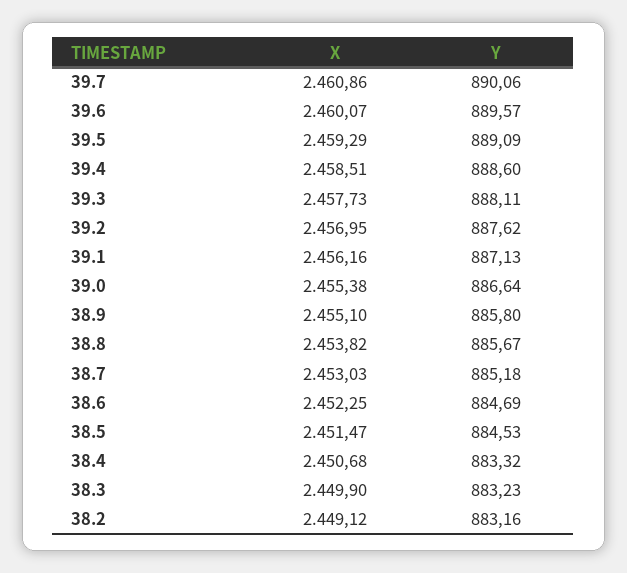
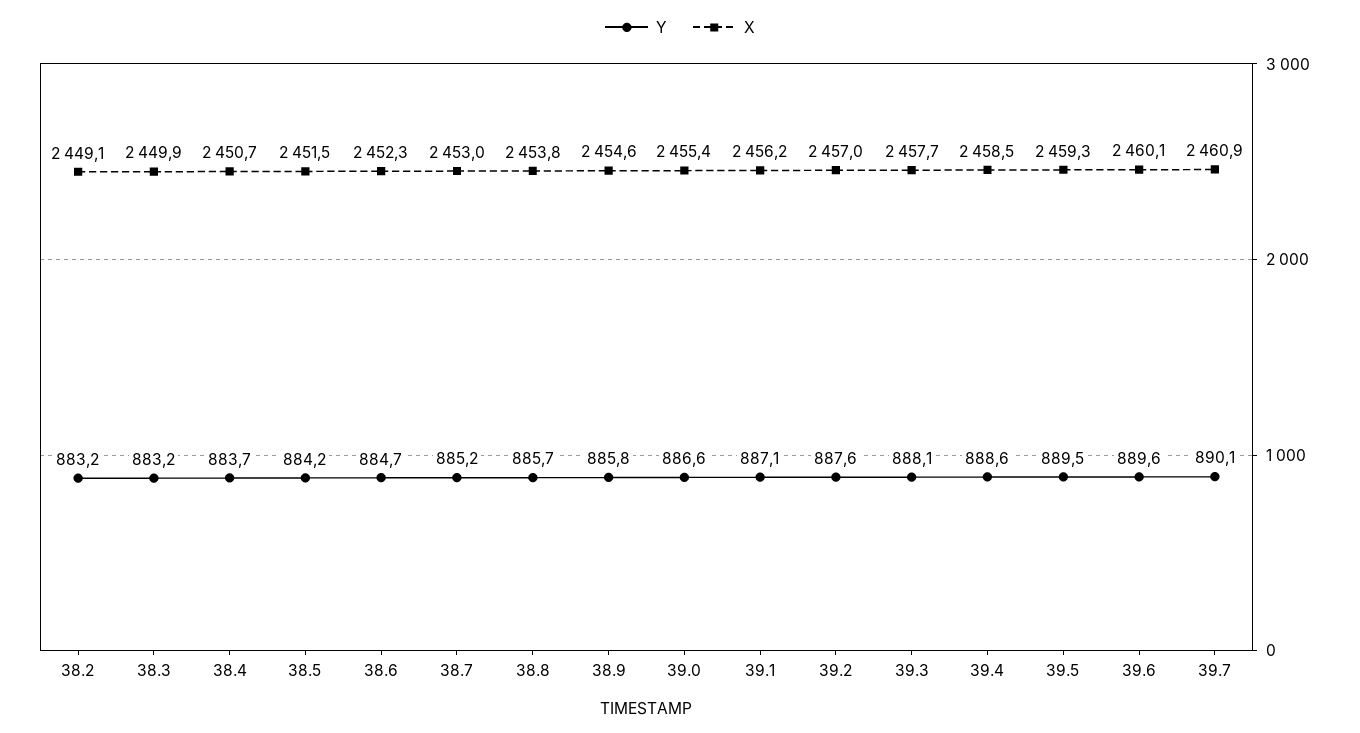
  {
    "X": {
      "39.7": 2460.86,
      "39.6": 2460.07,
      "39.5": 2459.29,
      "39.4": 2458.51,
      "39.3": 2457.73,
      "39.2": 2456.95,
      "39.1": 2456.16,
      "39.0": 2455.38,
-     "38.9": 2455.1,
+     "38.9": 2454.6,
      "38.8": 2453.82,
      "38.7": 2453.03,
      "38.6": 2452.25,
      "38.5": 2451.47,
      "38.4": 2450.68,
      "38.3": 2449.9,
      "38.2": 2449.12
    },
    "Y": {
      "39.7": 890.06,
      "39.6": 889.57,
-     "39.5": 889.09,
+     "39.5": 889.5,
      "39.4": 888.6,
      "39.3": 888.11,
      "39.2": 887.62,
      "39.1": 887.13,
      "39.0": 886.64,
      "38.9": 885.8,
      "38.8": 885.67,
      "38.7": 885.18,
      "38.6": 884.69,
-     "38.5": 884.53,
+     "38.5": 884.2,
-     "38.4": 883.32,
+     "38.4": 883.7,
      "38.3": 883.23,
      "38.2": 883.16
    }
  }

